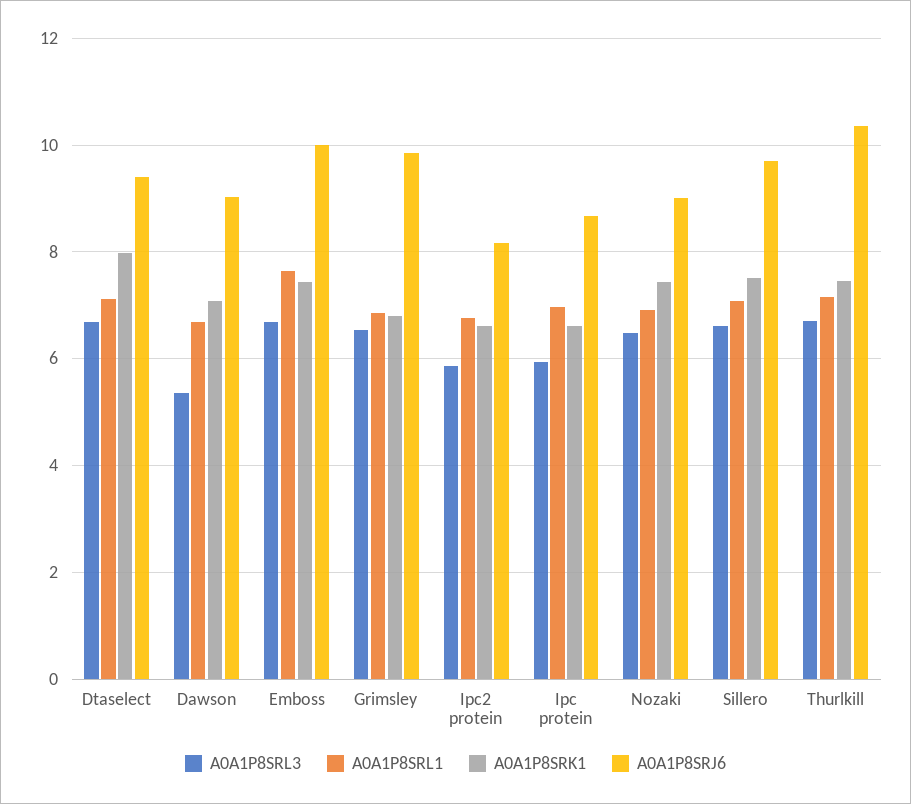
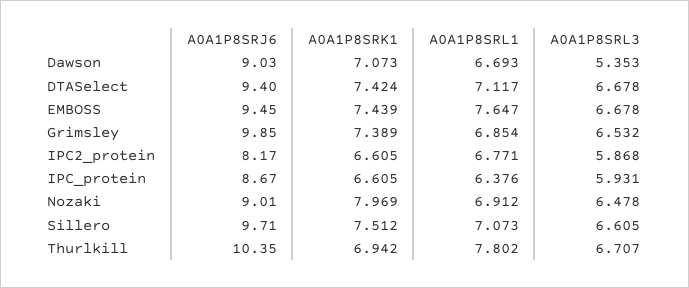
  {
    "A0A1P8SRL3": {
      "Dtaselect": 6.678,
      "Dawson": 5.353,
      "Emboss": 6.678,
      "Grimsley": 6.532,
      "Ipc2 protein": 5.868,
      "Ipc protein": 5.931,
      "Nozaki": 6.478,
      "Sillero": 6.605,
      "Thurlkill": 6.707
    },
    "A0A1P8SRL1": {
      "Dtaselect": 7.117,
      "Dawson": 6.693,
      "Emboss": 7.647,
      "Grimsley": 6.854,
      "Ipc2 protein": 6.771,
-     "Ipc protein": 7,
+     "Ipc protein": 6.376,
      "Nozaki": 6.912,
      "Sillero": 7.073,
-     "Thurlkill": 7.2
+     "Thurlkill": 7.802
    },
    "A0A1P8SRK1": {
-     "Dtaselect": 8,
+     "Dtaselect": 7.424,
      "Dawson": 7.073,
      "Emboss": 7.439,
-     "Grimsley": 6.8,
+     "Grimsley": 7.389,
      "Ipc2 protein": 6.605,
      "Ipc protein": 6.605,
-     "Nozaki": 7.4,
+     "Nozaki": 7.969,
      "Sillero": 7.512,
-     "Thurlkill": 7.4
+     "Thurlkill": 6.942
    },
    "A0A1P8SRJ6": {
      "Dtaselect": 9.4,
      "Dawson": 9.03,
-     "Emboss": 10,
+     "Emboss": 9.45,
      "Grimsley": 9.85,
      "Ipc2 protein": 8.17,
      "Ipc protein": 8.67,
      "Nozaki": 9.01,
      "Sillero": 9.71,
      "Thurlkill": 10.35
    }
  }

